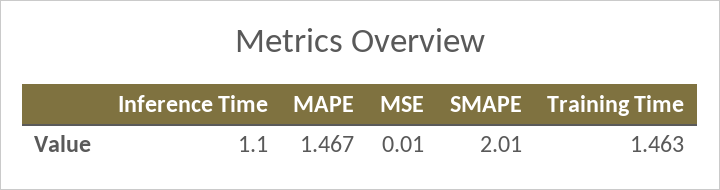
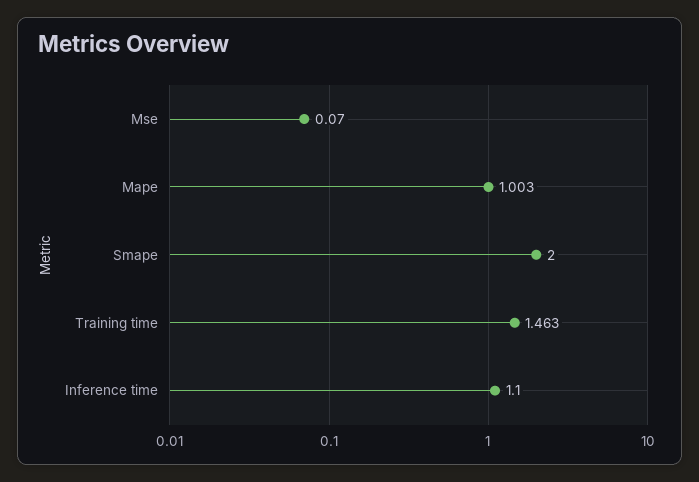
  {
    "Inference Time": 1.1,
-   "MAPE": 1.467,
+   "MAPE": 1.003,
-   "MSE": 0.01,
+   "MSE": 0.07,
-   "SMAPE": 2.01,
+   "SMAPE": 2,
    "Training Time": 1.463
  }

